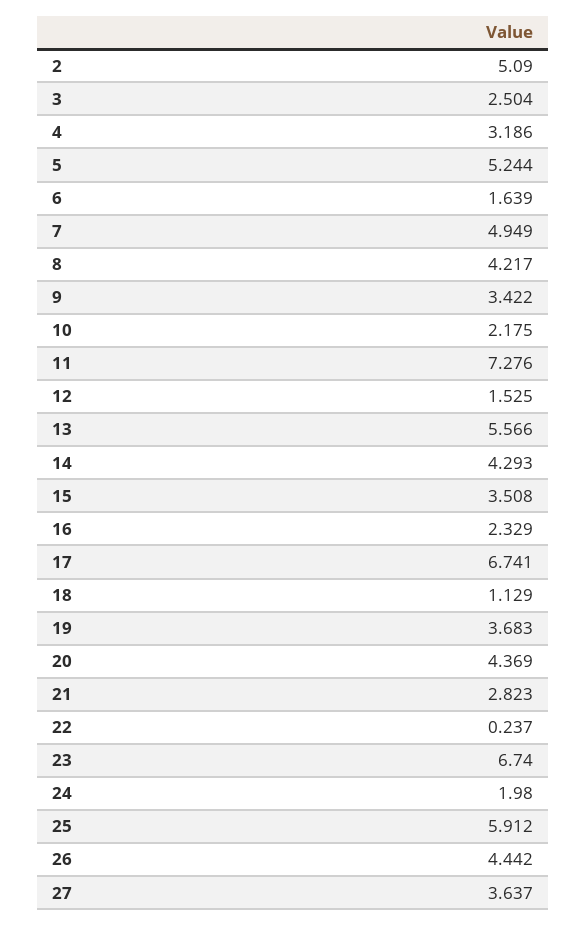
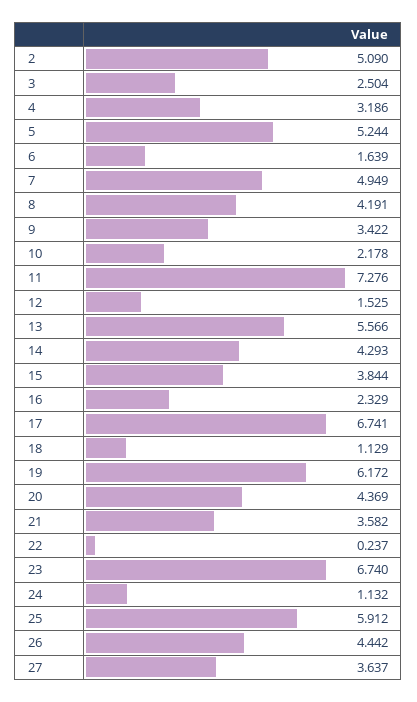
  {
    "2": 5.09,
    "3": 2.504,
    "4": 3.186,
    "5": 5.244,
    "6": 1.639,
    "7": 4.949,
-   "8": 4.217,
+   "8": 4.191,
    "9": 3.422,
-   "10": 2.175,
+   "10": 2.178,
    "11": 7.276,
    "12": 1.525,
    "13": 5.566,
    "14": 4.293,
-   "15": 3.508,
+   "15": 3.844,
    "16": 2.329,
    "17": 6.741,
    "18": 1.129,
-   "19": 3.683,
+   "19": 6.172,
    "20": 4.369,
-   "21": 2.823,
+   "21": 3.582,
    "22": 0.237,
    "23": 6.74,
-   "24": 1.98,
+   "24": 1.132,
    "25": 5.912,
    "26": 4.442,
    "27": 3.637
  }

